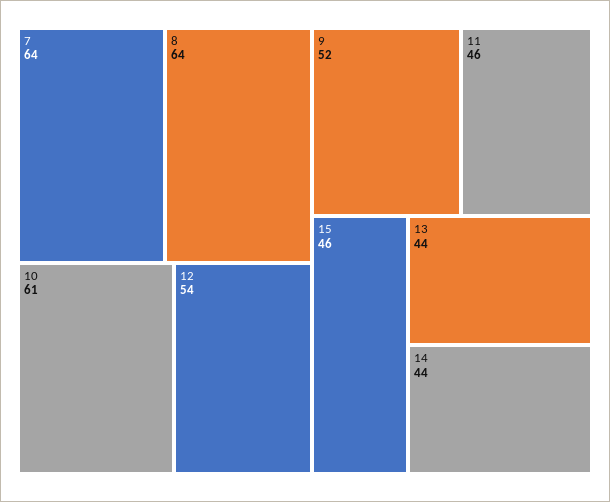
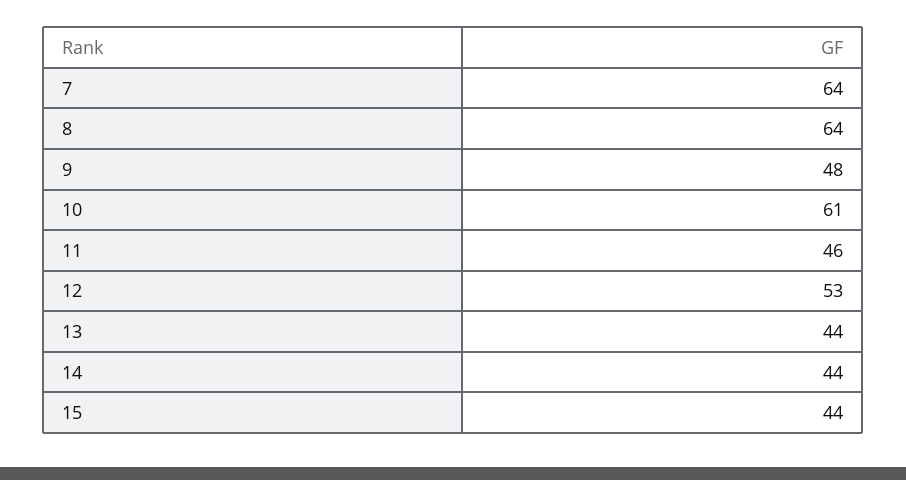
  {
    "7": 64,
    "8": 64,
    "10": 61,
-   "12": 54,
+   "12": 53,
-   "9": 52,
+   "9": 48,
    "11": 46,
-   "15": 46,
+   "15": 44,
    "13": 44,
    "14": 44
  }

